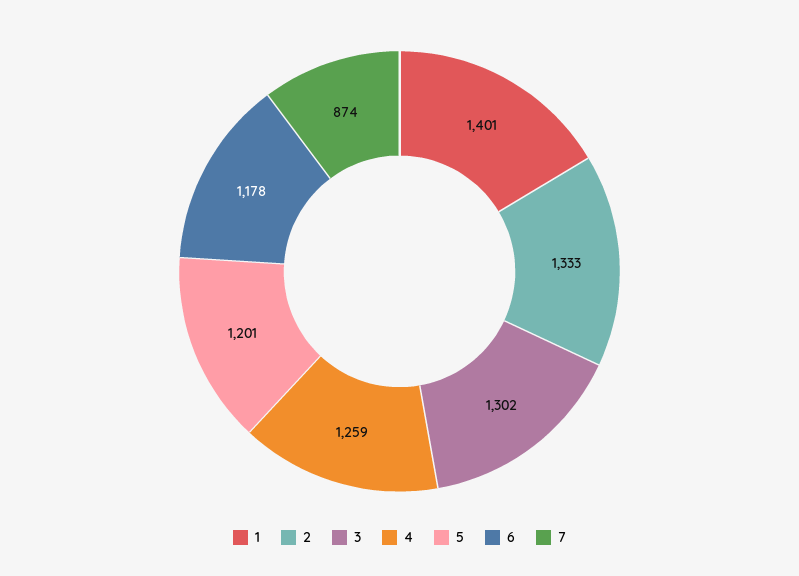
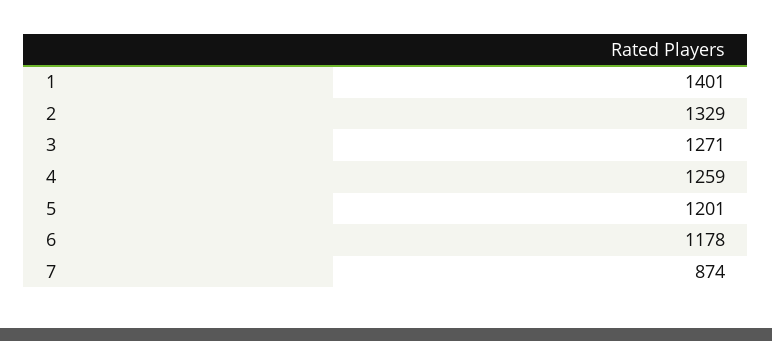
  {
    "1": 1401,
-   "2": 1333,
+   "2": 1329,
-   "3": 1302,
+   "3": 1271,
    "4": 1259,
    "5": 1201,
    "6": 1178,
    "7": 874
  }

